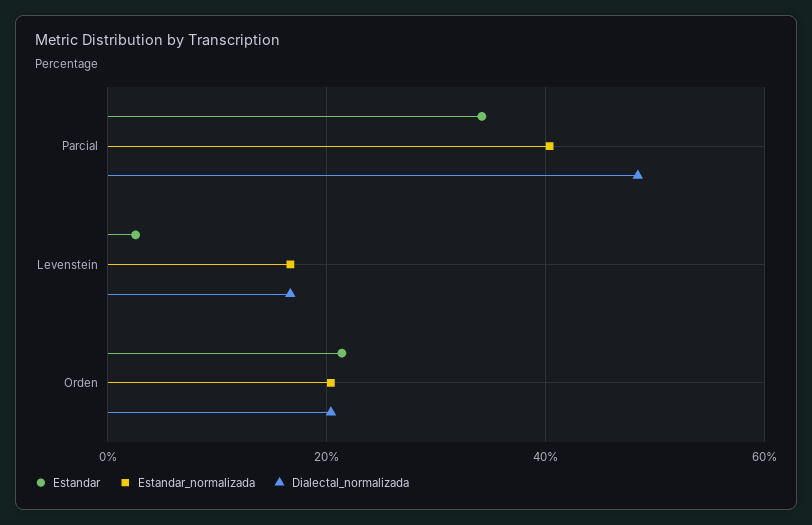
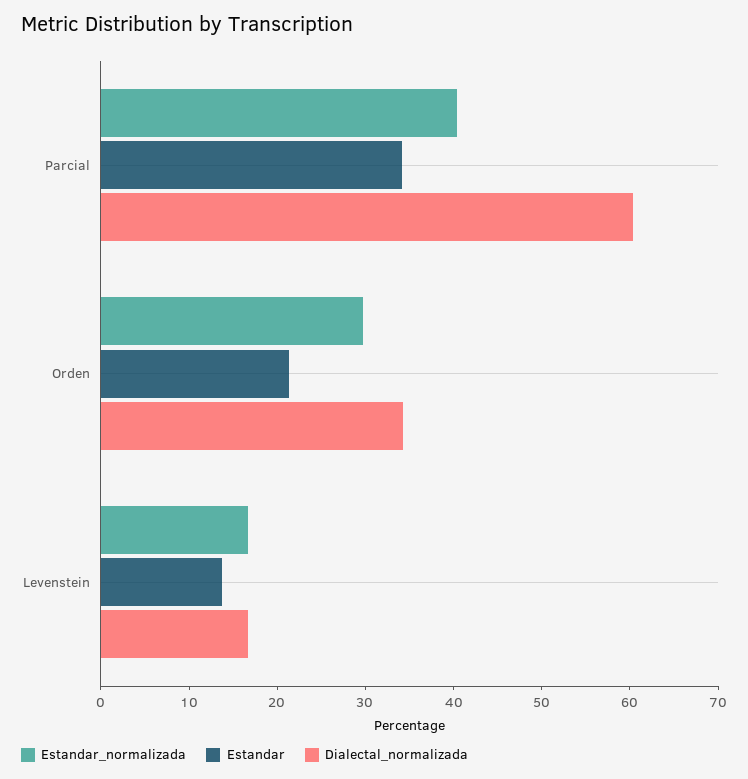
  {
    "Estandar": {
      "Parcial": 34,
-     "Levenstein": 2,
+     "Levenstein": 14,
      "Orden": 22
    },
    "Estandar_normalizada": {
      "Parcial": 40,
      "Levenstein": 16,
-     "Orden": 20
+     "Orden": 30
    },
    "Dialectal_normalizada": {
-     "Parcial": 48,
+     "Parcial": 60,
      "Levenstein": 16,
-     "Orden": 20
+     "Orden": 34
    }
  }

